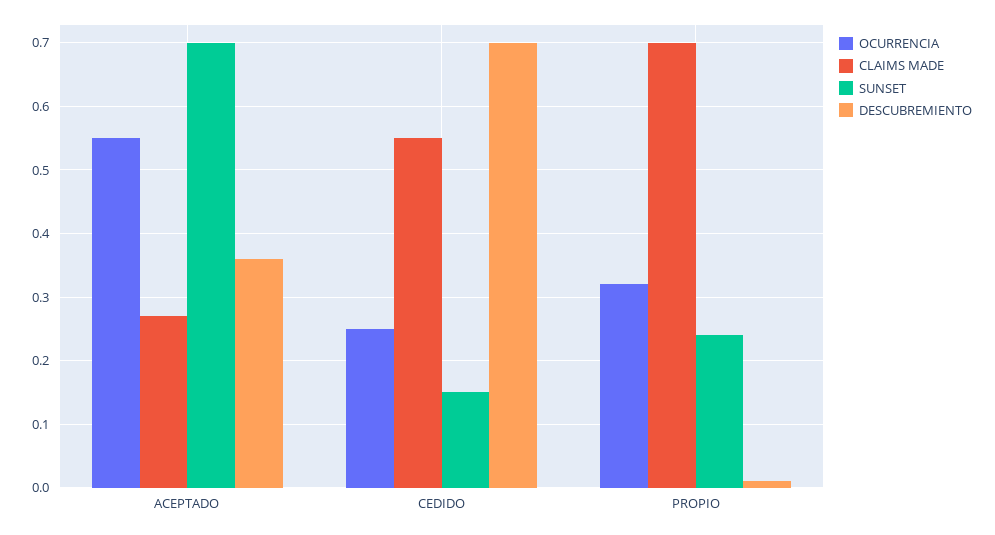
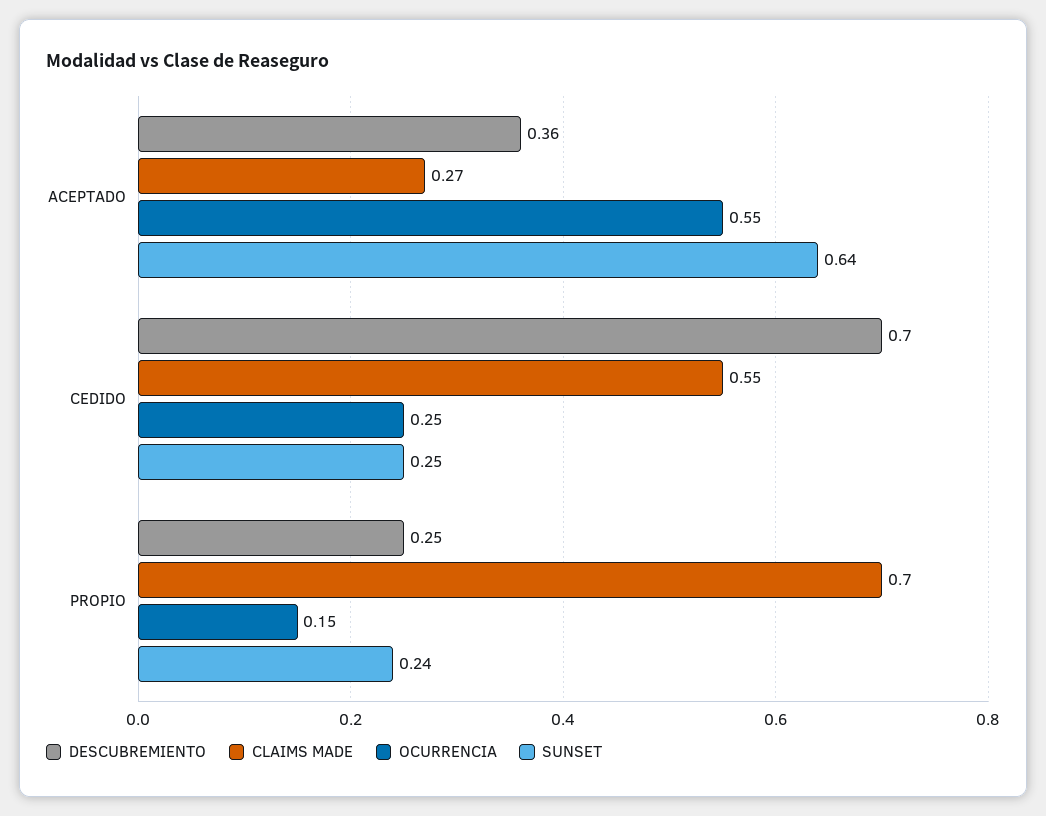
  {
    "OCURRENCIA": {
      "ACEPTADO": 0.55,
      "CEDIDO": 0.25,
-     "PROPIO": 0.32
+     "PROPIO": 0.15
    },
    "CLAIMS MADE": {
      "ACEPTADO": 0.27,
      "CEDIDO": 0.55,
      "PROPIO": 0.7
    },
    "SUNSET": {
-     "ACEPTADO": 0.7,
+     "ACEPTADO": 0.64,
-     "CEDIDO": 0.15,
+     "CEDIDO": 0.25,
      "PROPIO": 0.24
    },
    "DESCUBREMIENTO": {
      "ACEPTADO": 0.36,
      "CEDIDO": 0.7,
-     "PROPIO": 0.01
+     "PROPIO": 0.25
    }
  }

